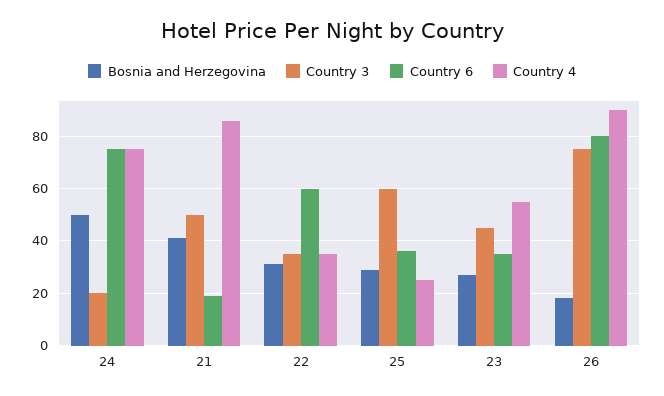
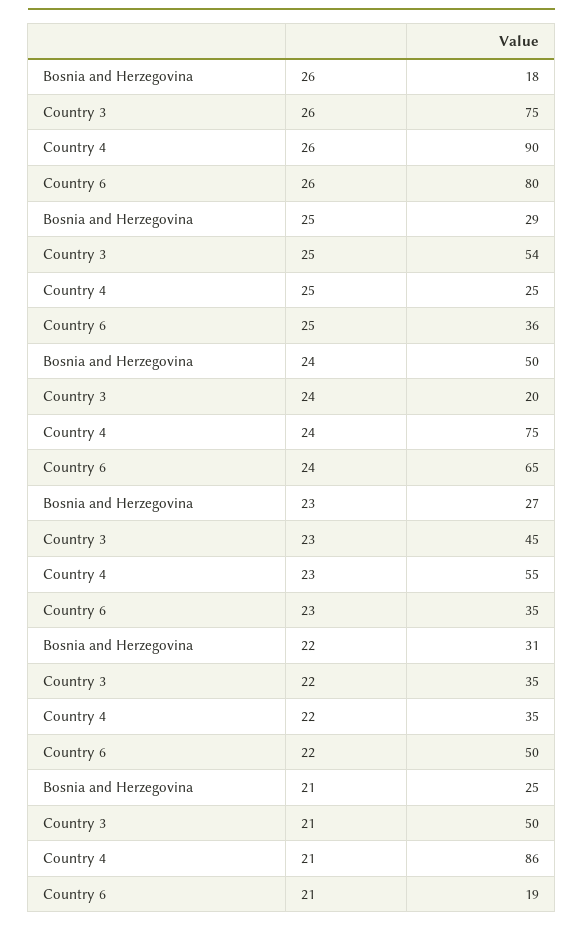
  {
    "Bosnia and Herzegovina": {
      "24": 50,
-     "21": 40,
+     "21": 25,
      "22": 31,
      "25": 29,
      "23": 27,
      "26": 18
    },
    "Country 3": {
      "24": 20,
      "21": 50,
      "22": 35,
-     "25": 60,
+     "25": 54,
      "23": 45,
      "26": 75
    },
    "Country 6": {
-     "24": 75,
+     "24": 65,
      "21": 19,
-     "22": 60,
+     "22": 50,
      "25": 36,
      "23": 35,
      "26": 80
    },
    "Country 4": {
      "24": 75,
      "21": 86,
      "22": 35,
      "25": 25,
      "23": 55,
      "26": 90
    }
  }

